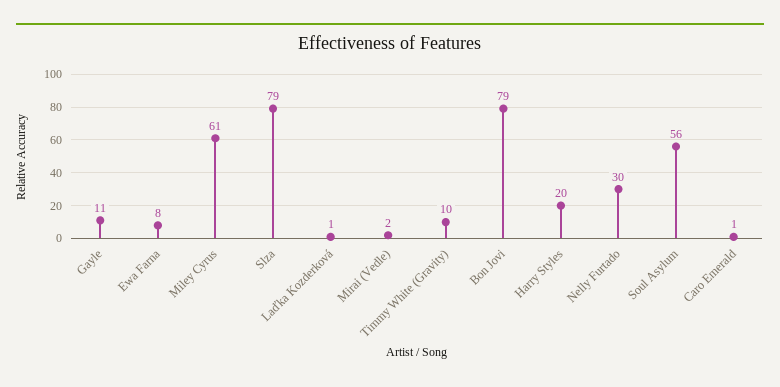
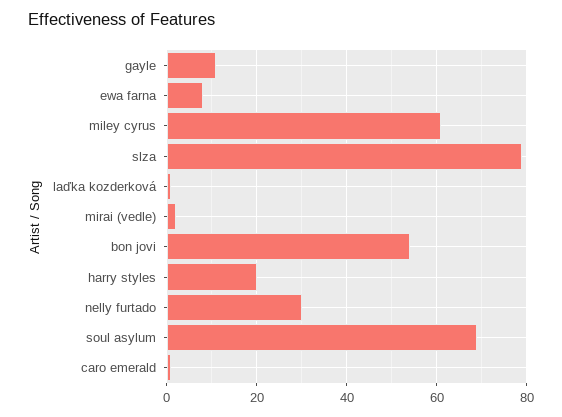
  {
    "Gayle": 11,
    "Ewa Farna": 8,
    "Miley Cyrus": 61,
    "Slza": 79,
    "Laďka Kozderková": 1,
    "Mirai (Vedle)": 2,
-   "Timmy White (Gravity)": 10,
-   "Bon Jovi": 79,
+   "Bon Jovi": 55,
    "Harry Styles": 20,
    "Nelly Furtado": 30,
-   "Soul Asylum": 56,
+   "Soul Asylum": 70,
    "Caro Emerald": 1
  }

